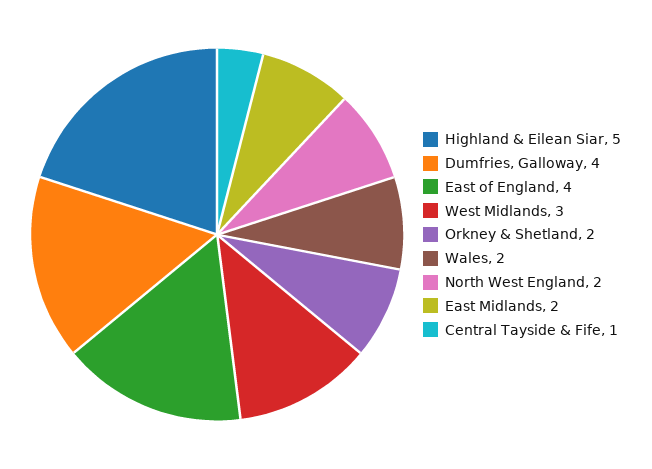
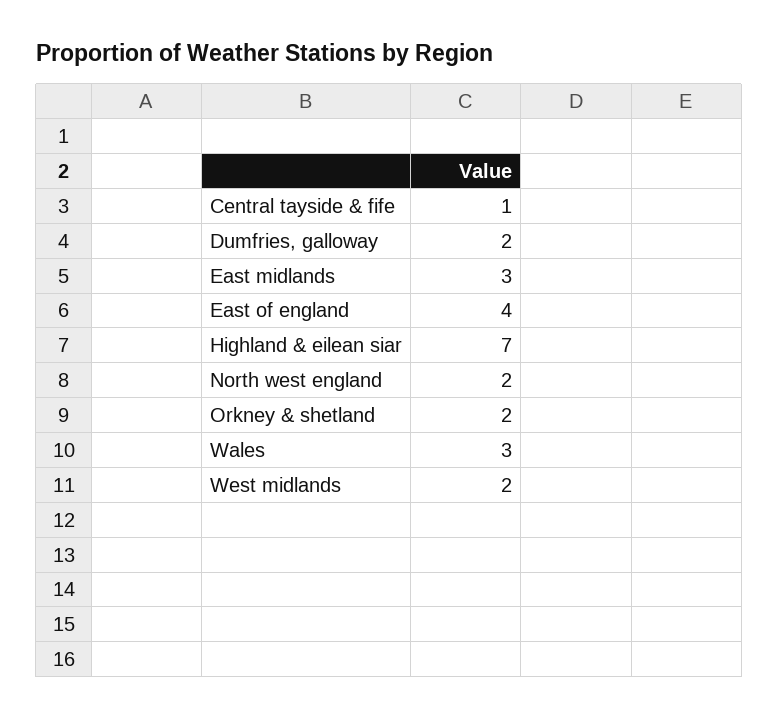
  {
-   "Highland & Eilean Siar": 5,
+   "Highland & Eilean Siar": 7,
-   "Dumfries, Galloway": 4,
+   "Dumfries, Galloway": 2,
    "East of England": 4,
-   "West Midlands": 3,
+   "West Midlands": 2,
    "Orkney & Shetland": 2,
-   "Wales": 2,
+   "Wales": 3,
    "North West England": 2,
-   "East Midlands": 2,
+   "East Midlands": 3,
    "Central Tayside & Fife": 1
  }

